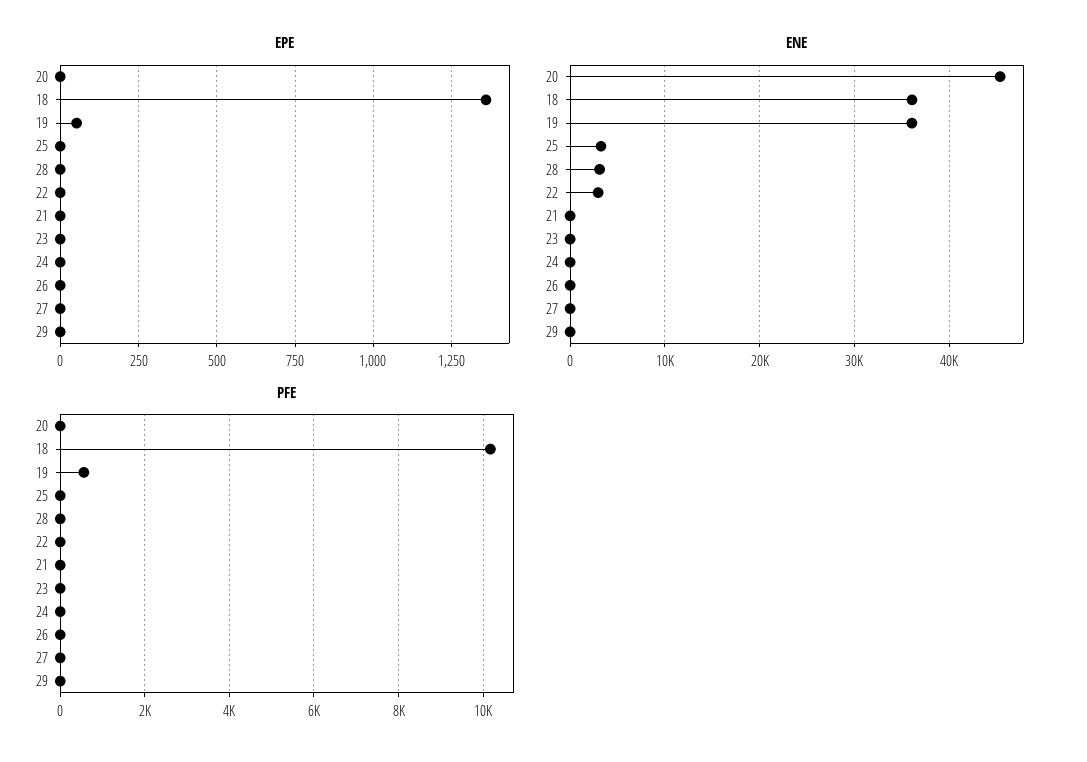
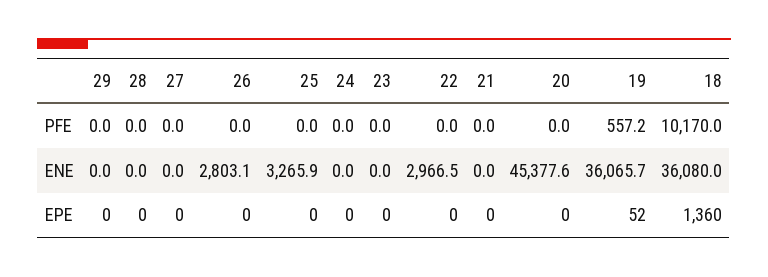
  {
    "EPE": {
      "20": 0,
      "18": 1360,
      "19": 52,
      "25": 0,
      "28": 0,
      "22": 0,
      "21": 0,
      "23": 0,
      "24": 0,
      "26": 0,
      "27": 0,
      "29": 0
    },
    "ENE": {
      "20": 45377.6,
      "18": 36080,
      "19": 36065.7,
      "25": 3265.9,
-     "28": 3000,
+     "28": 0,
      "22": 2966.5,
      "21": 0,
      "23": 0,
      "24": 0,
-     "26": 0,
+     "26": 2803.1,
      "27": 0,
      "29": 0
    },
    "PFE": {
      "20": 0,
      "18": 10170,
      "19": 557.2,
      "25": 0,
      "28": 0,
      "22": 0,
      "21": 0,
      "23": 0,
      "24": 0,
      "26": 0,
      "27": 0,
      "29": 0
    }
  }

